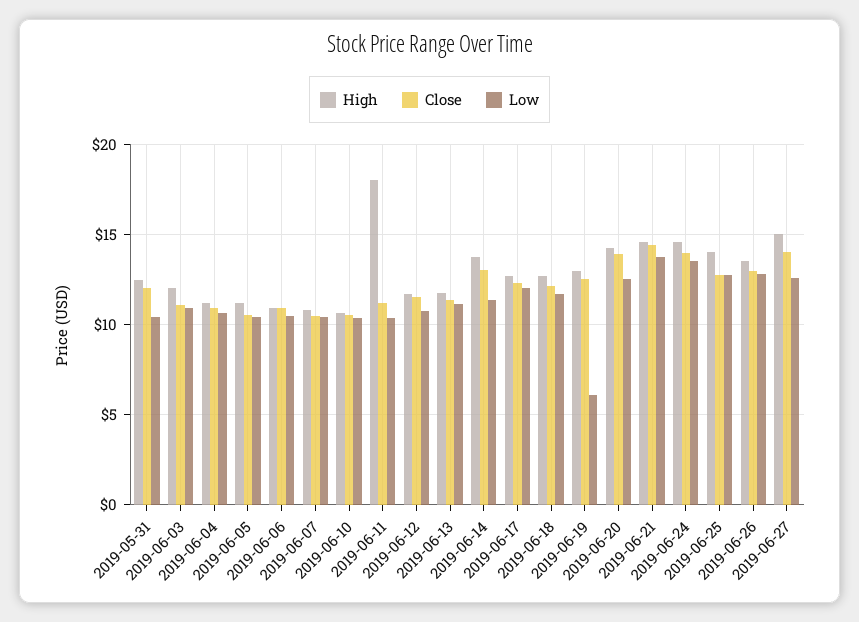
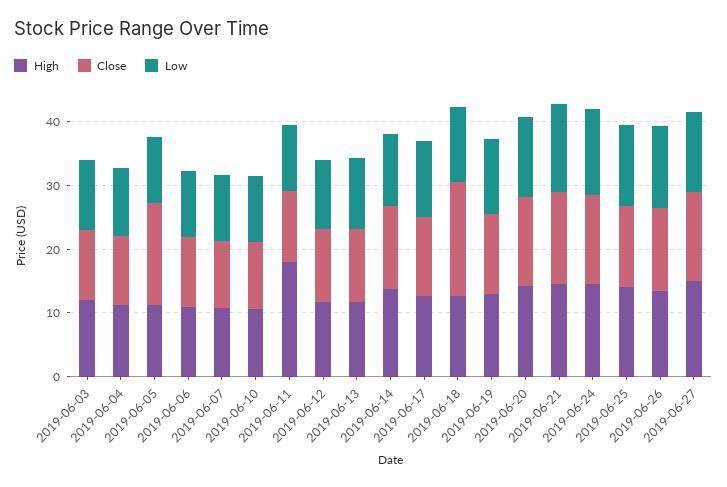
  {
    "High": {
-     "2019-05-31": 12.5,
      "2019-06-03": 12,
      "2019-06-04": 11,
      "2019-06-05": 11,
      "2019-06-06": 11,
      "2019-06-07": 11,
      "2019-06-10": 10.5,
      "2019-06-11": 18,
      "2019-06-12": 11.5,
      "2019-06-13": 11.5,
      "2019-06-14": 13.5,
      "2019-06-17": 12.5,
      "2019-06-18": 12.5,
      "2019-06-19": 13,
      "2019-06-20": 14.5,
      "2019-06-21": 14.5,
      "2019-06-24": 14.5,
      "2019-06-25": 14,
      "2019-06-26": 13.5,
      "2019-06-27": 15
    },
    "Close": {
-     "2019-05-31": 12,
      "2019-06-03": 11,
      "2019-06-04": 11,
-     "2019-06-05": 10.5,
+     "2019-06-05": 16,
      "2019-06-06": 11,
      "2019-06-07": 10.5,
      "2019-06-10": 10.5,
      "2019-06-11": 11,
      "2019-06-12": 11.5,
      "2019-06-13": 11.5,
      "2019-06-14": 13,
      "2019-06-17": 12.5,
-     "2019-06-18": 12,
+     "2019-06-18": 18,
      "2019-06-19": 12.5,
      "2019-06-20": 14,
      "2019-06-21": 14.5,
      "2019-06-24": 14,
      "2019-06-25": 13,
      "2019-06-26": 13,
      "2019-06-27": 14
    },
    "Low": {
-     "2019-05-31": 10.5,
      "2019-06-03": 11,
      "2019-06-04": 10.5,
      "2019-06-05": 10.5,
      "2019-06-06": 10.5,
      "2019-06-07": 10.5,
      "2019-06-10": 10.5,
      "2019-06-11": 10.5,
      "2019-06-12": 11,
      "2019-06-13": 11,
      "2019-06-14": 11.5,
      "2019-06-17": 12,
      "2019-06-18": 11.5,
-     "2019-06-19": 6,
+     "2019-06-19": 12,
      "2019-06-20": 12.5,
      "2019-06-21": 13.5,
      "2019-06-24": 13.5,
      "2019-06-25": 12.5,
      "2019-06-26": 13,
      "2019-06-27": 12.5
    }
  }

